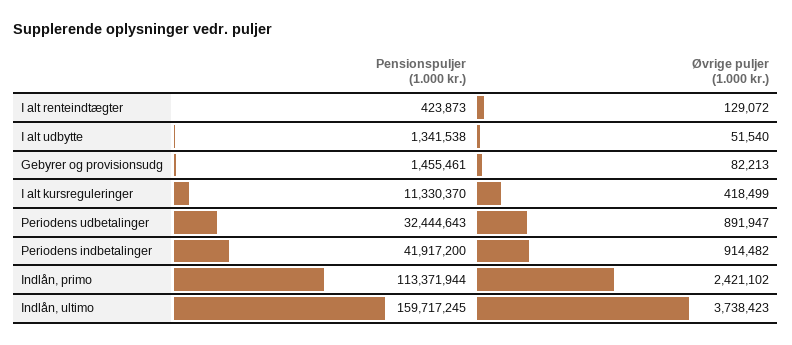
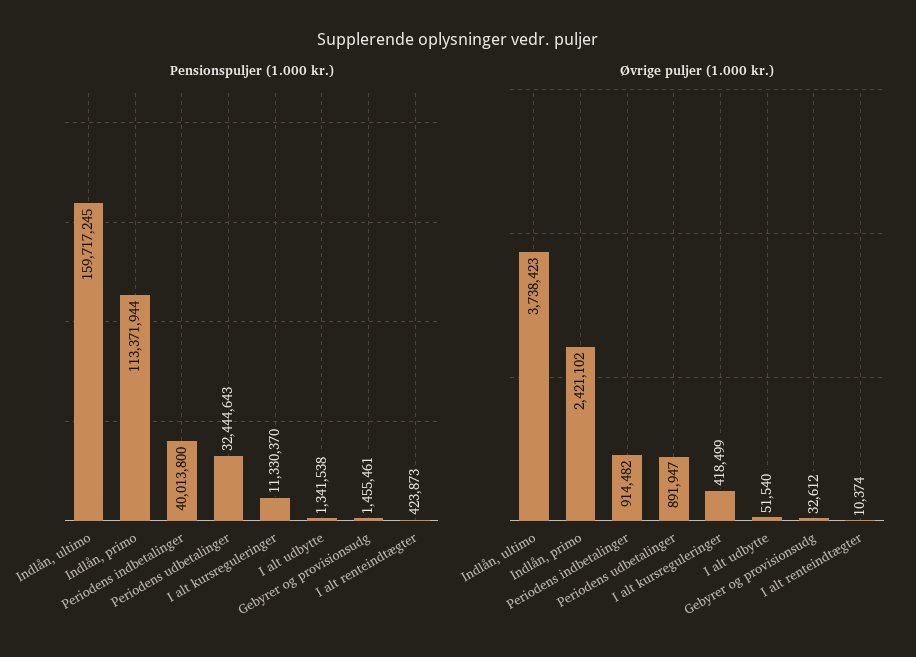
  {
    "Pensionspuljer (1.000 kr.)": {
      "I alt renteindtægter": 423873,
      "I alt udbytte": 1341538,
      "Gebyrer og provisionsudg": 1455461,
      "I alt kursreguleringer": 11330370,
      "Periodens udbetalinger": 32444643,
-     "Periodens indbetalinger": 41917200,
+     "Periodens indbetalinger": 40013800,
      "Indlån, primo": 113371944,
      "Indlån, ultimo": 159717245
    },
    "Øvrige puljer (1.000 kr.)": {
-     "I alt renteindtægter": 129072,
+     "I alt renteindtægter": 10374,
      "I alt udbytte": 51540,
-     "Gebyrer og provisionsudg": 82213,
+     "Gebyrer og provisionsudg": 32612,
      "I alt kursreguleringer": 418499,
      "Periodens udbetalinger": 891947,
      "Periodens indbetalinger": 914482,
      "Indlån, primo": 2421102,
      "Indlån, ultimo": 3738423
    }
  }

